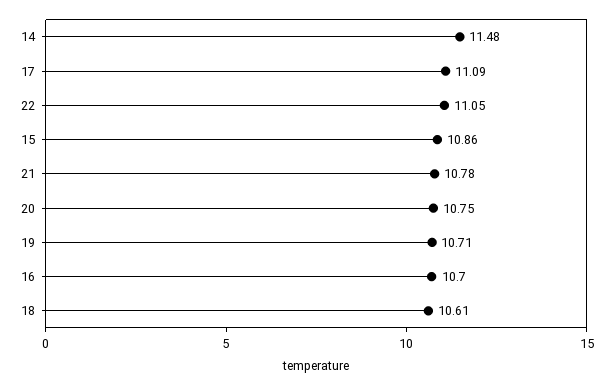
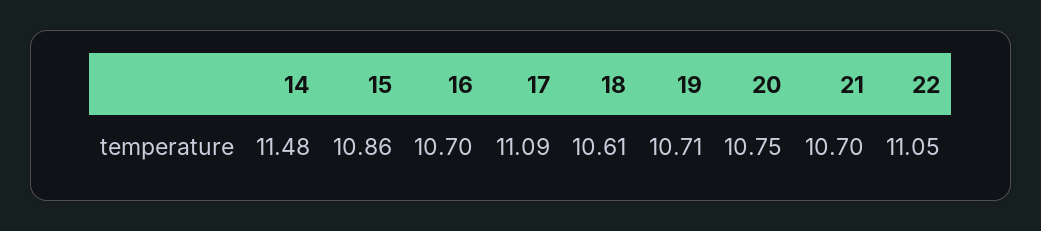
  {
    "14": 11.48,
    "17": 11.09,
    "22": 11.05,
    "15": 10.86,
-   "21": 10.78,
+   "21": 10.7,
    "20": 10.75,
    "19": 10.71,
    "16": 10.7,
    "18": 10.61
  }

